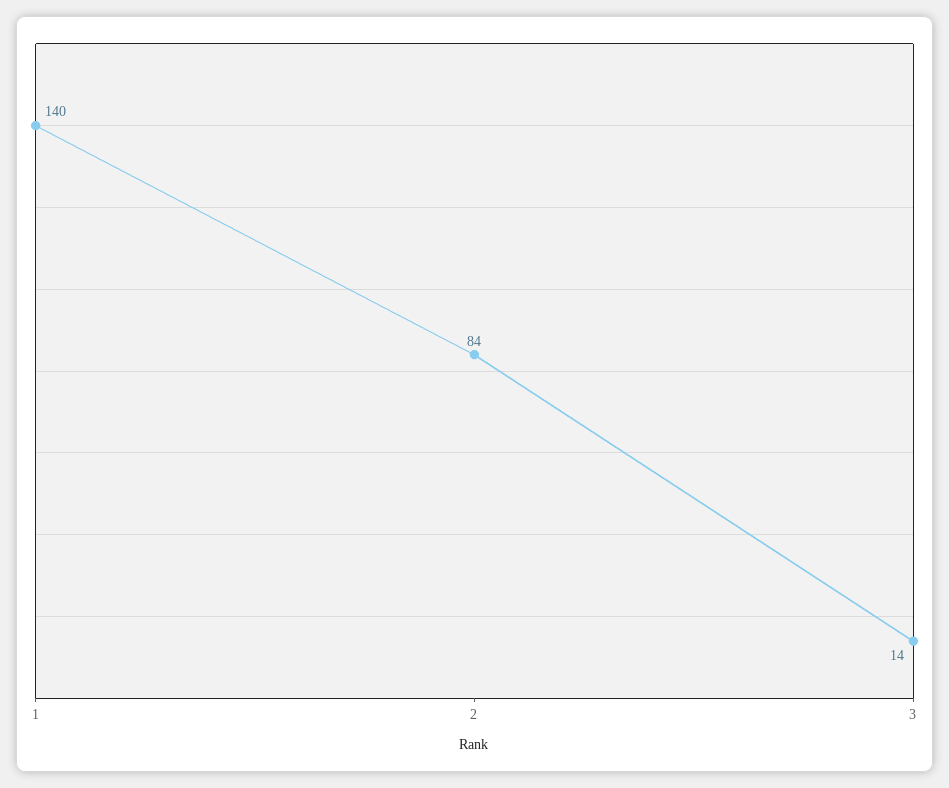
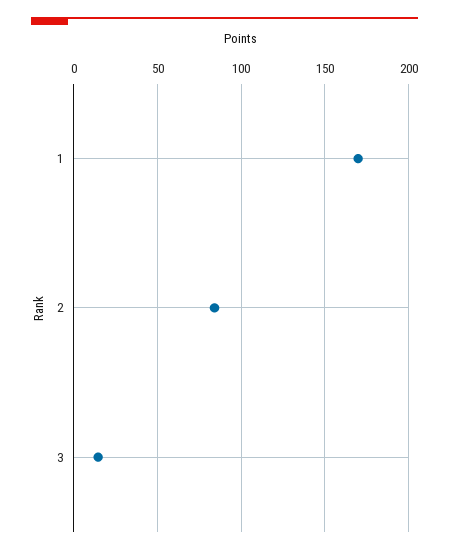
  {
-   "1": 140,
+   "1": 170,
    "2": 84,
    "3": 14
  }

